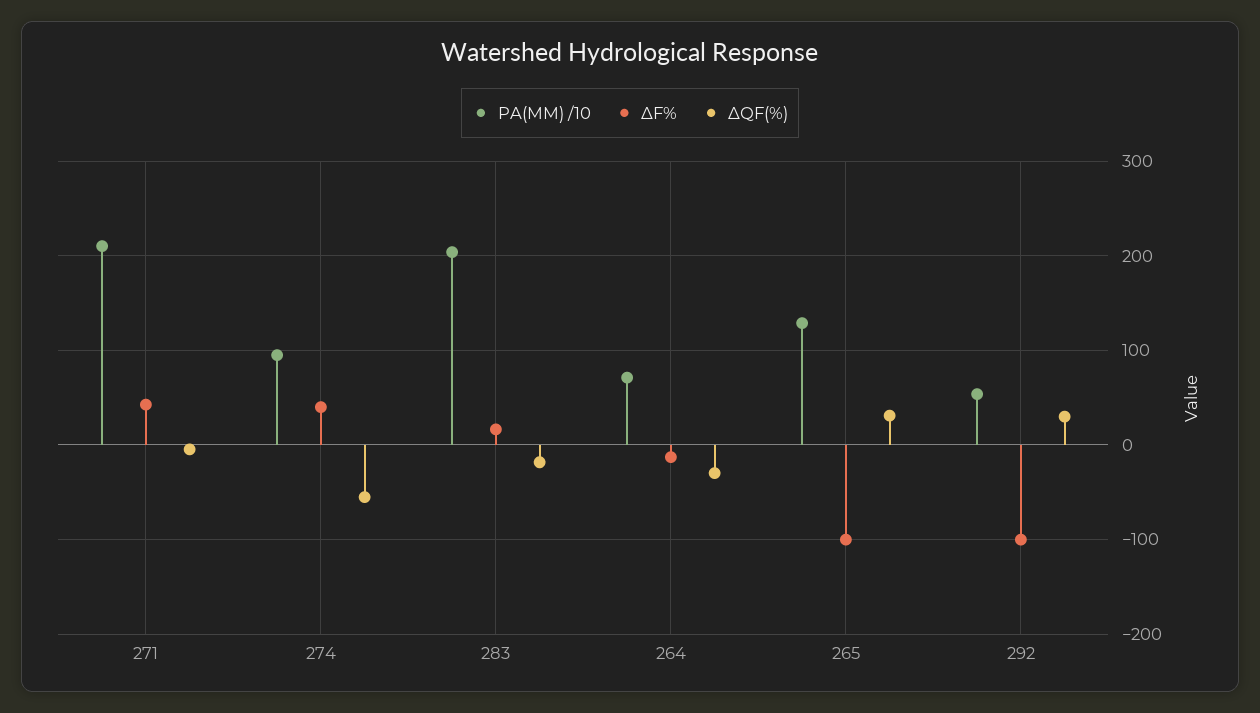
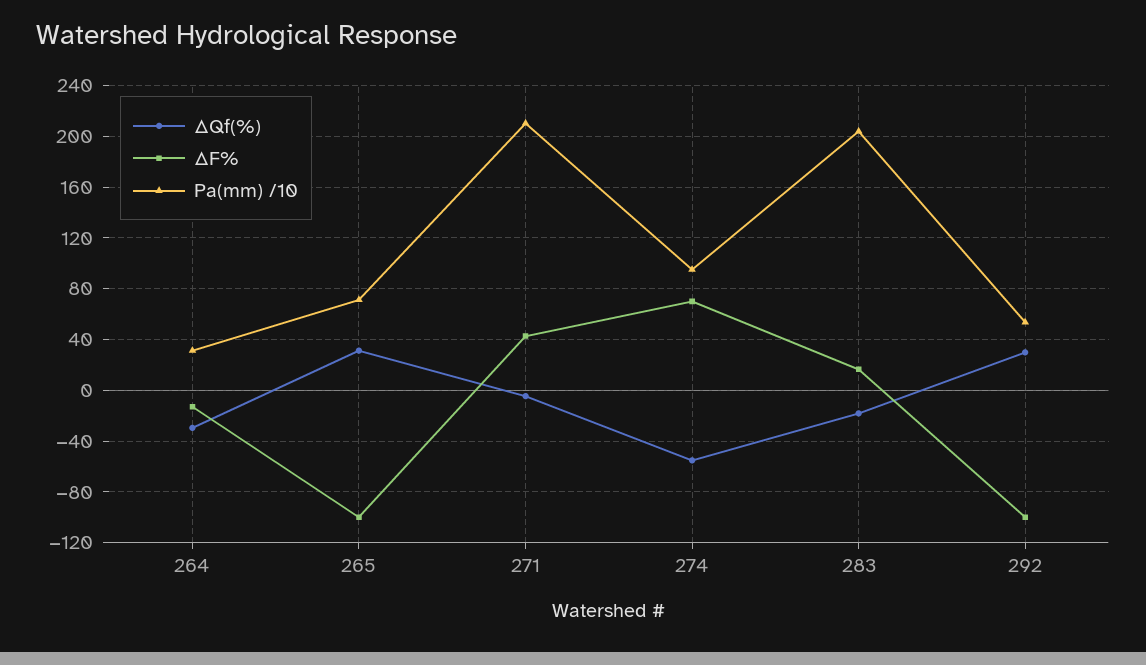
  {
    "PA(MM) /10": {
      "271": 210,
      "274": 95,
      "283": 205,
-     "264": 70,
+     "264": 30,
-     "265": 130,
+     "265": 70,
      "292": 55
    },
    "ΔF%": {
      "271": 45,
-     "274": 40,
+     "274": 70,
      "283": 15,
      "264": -15,
      "265": -100,
      "292": -100
    },
    "ΔQF(%)": {
      "271": -5,
      "274": -55,
      "283": -20,
      "264": -30,
      "265": 30,
      "292": 30
    }
  }

